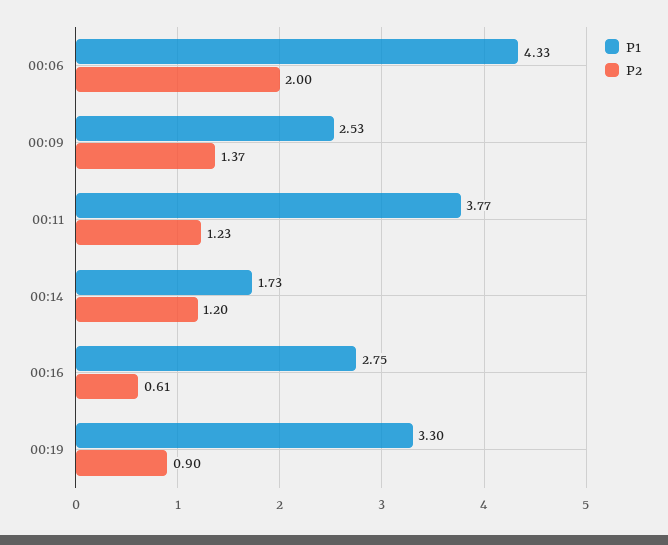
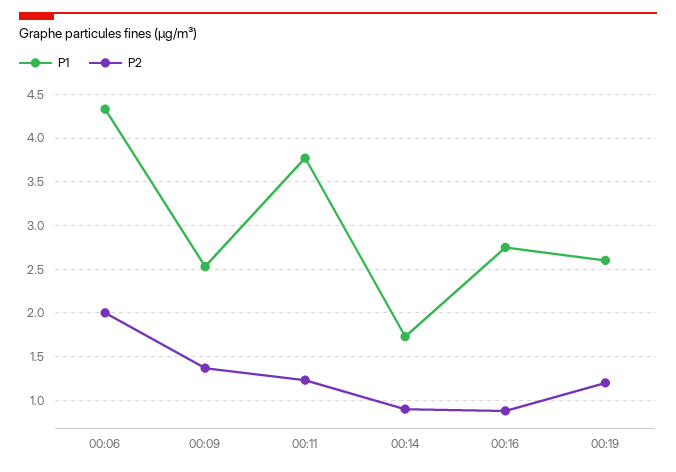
  {
    "P1": {
      "00:06": 4.33,
      "00:09": 2.53,
      "00:11": 3.77,
      "00:14": 1.73,
      "00:16": 2.75,
-     "00:19": 3.3
+     "00:19": 2.6
    },
    "P2": {
      "00:06": 2,
      "00:09": 1.37,
      "00:11": 1.23,
-     "00:14": 1.2,
+     "00:14": 0.9,
-     "00:16": 0.61,
+     "00:16": 0.9,
-     "00:19": 0.9
+     "00:19": 1.2
    }
  }

